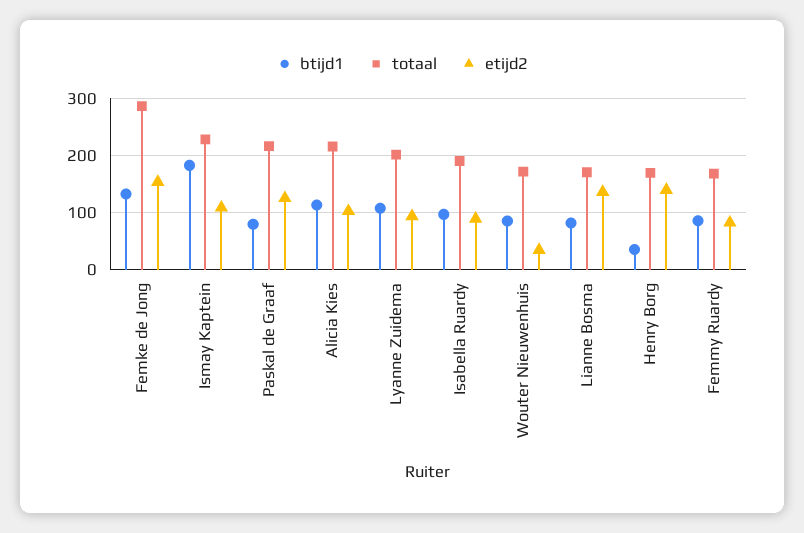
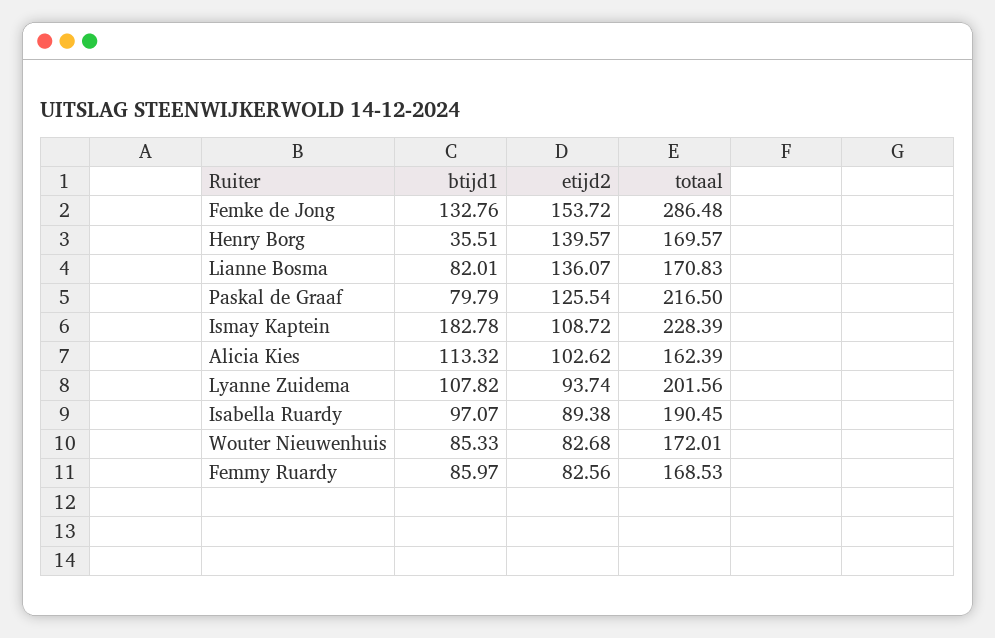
  {
    "btijd1": {
      "Femke de Jong": 132.76,
      "Ismay Kaptein": 182.78,
      "Paskal de Graaf": 79.79,
      "Alicia Kies": 113.32,
      "Lyanne Zuidema": 107.82,
      "Isabella Ruardy": 97.07,
      "Wouter Nieuwenhuis": 85.33,
      "Lianne Bosma": 82.01,
      "Henry Borg": 35.51,
      "Femmy Ruardy": 85.97
    },
    "totaal": {
      "Femke de Jong": 286.48,
      "Ismay Kaptein": 228.39,
      "Paskal de Graaf": 216.5,
-     "Alicia Kies": 220,
+     "Alicia Kies": 162.39,
      "Lyanne Zuidema": 201.56,
      "Isabella Ruardy": 190.45,
      "Wouter Nieuwenhuis": 172.01,
      "Lianne Bosma": 170.83,
      "Henry Borg": 169.57,
      "Femmy Ruardy": 168.53
    },
    "etijd2": {
      "Femke de Jong": 153.72,
      "Ismay Kaptein": 108.72,
      "Paskal de Graaf": 125.54,
      "Alicia Kies": 102.62,
      "Lyanne Zuidema": 93.74,
      "Isabella Ruardy": 89.38,
-     "Wouter Nieuwenhuis": 40,
+     "Wouter Nieuwenhuis": 82.68,
      "Lianne Bosma": 136.07,
      "Henry Borg": 139.57,
      "Femmy Ruardy": 82.56
    }
  }

